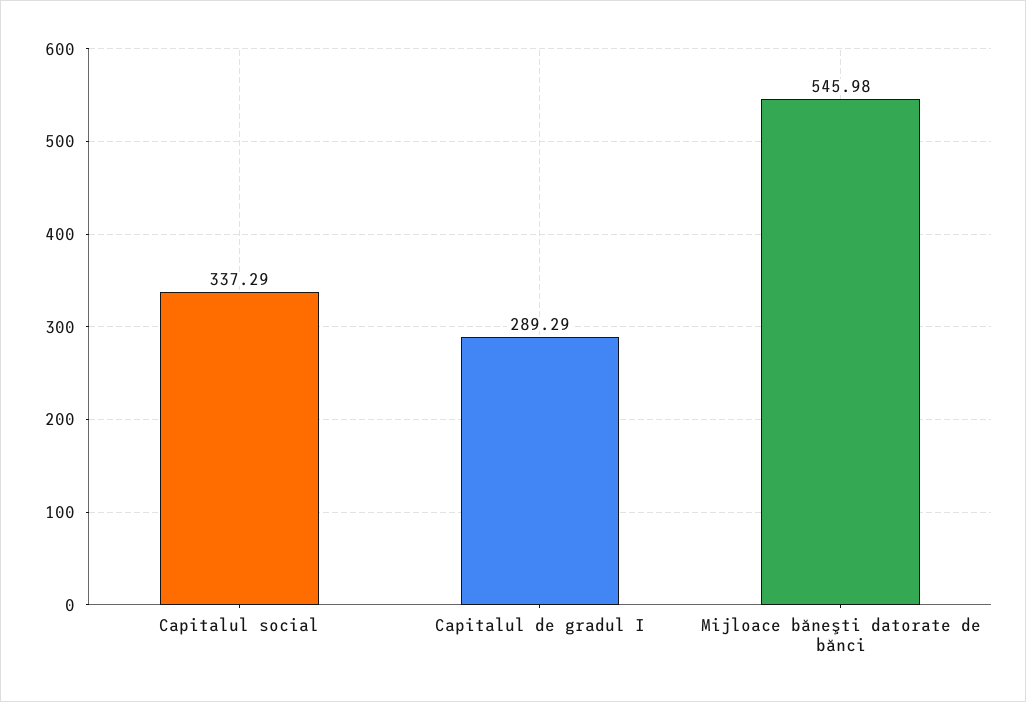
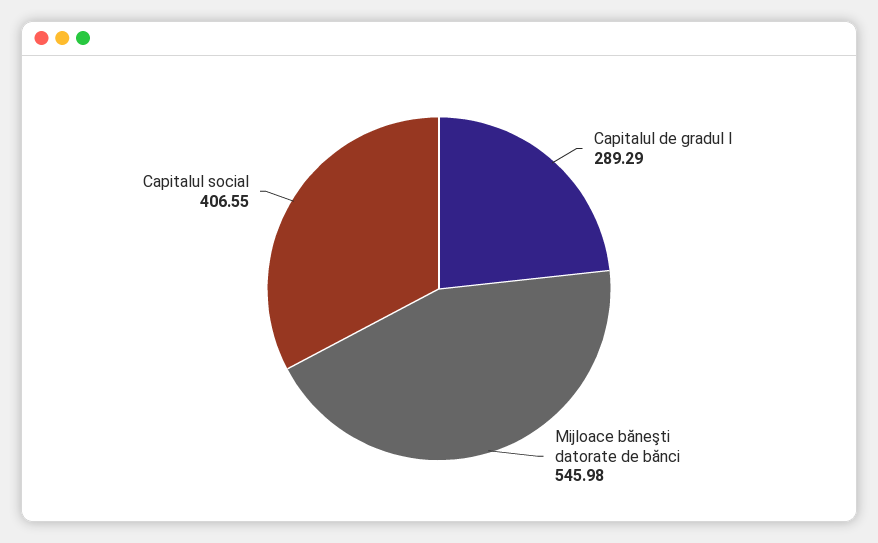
  {
-   "Capitalul social": 337.29,
+   "Capitalul social": 406.55,
    "Capitalul de gradul I": 289.29,
    "Mijloace băneşti datorate de bănci": 545.98
  }

